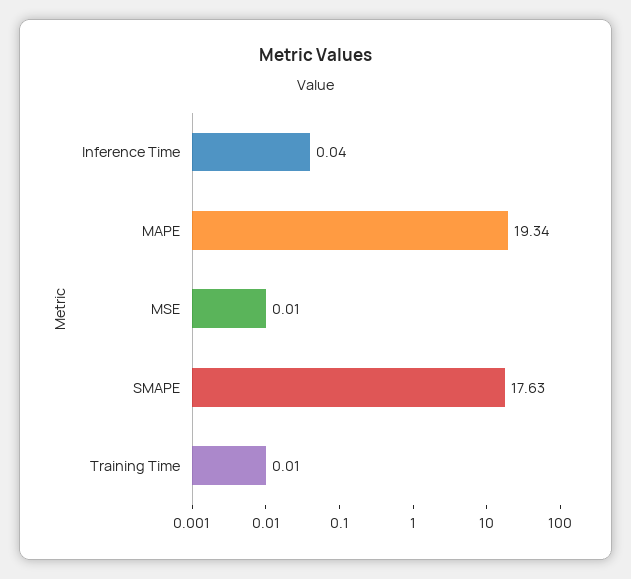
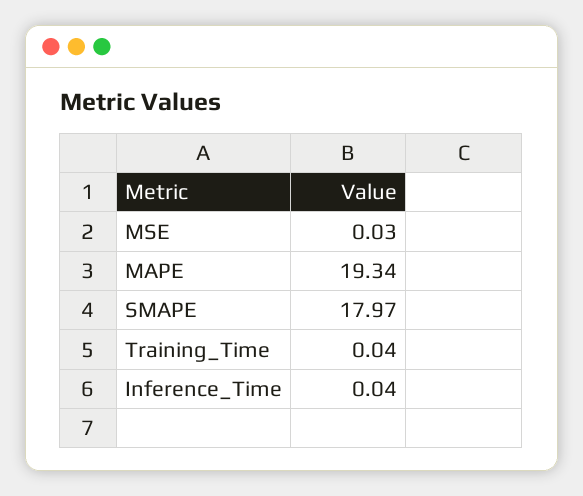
  {
    "Inference Time": 0.04,
    "MAPE": 19.34,
-   "MSE": 0.01,
+   "MSE": 0.03,
-   "SMAPE": 17.63,
+   "SMAPE": 17.97,
-   "Training Time": 0.01
+   "Training Time": 0.04
  }

